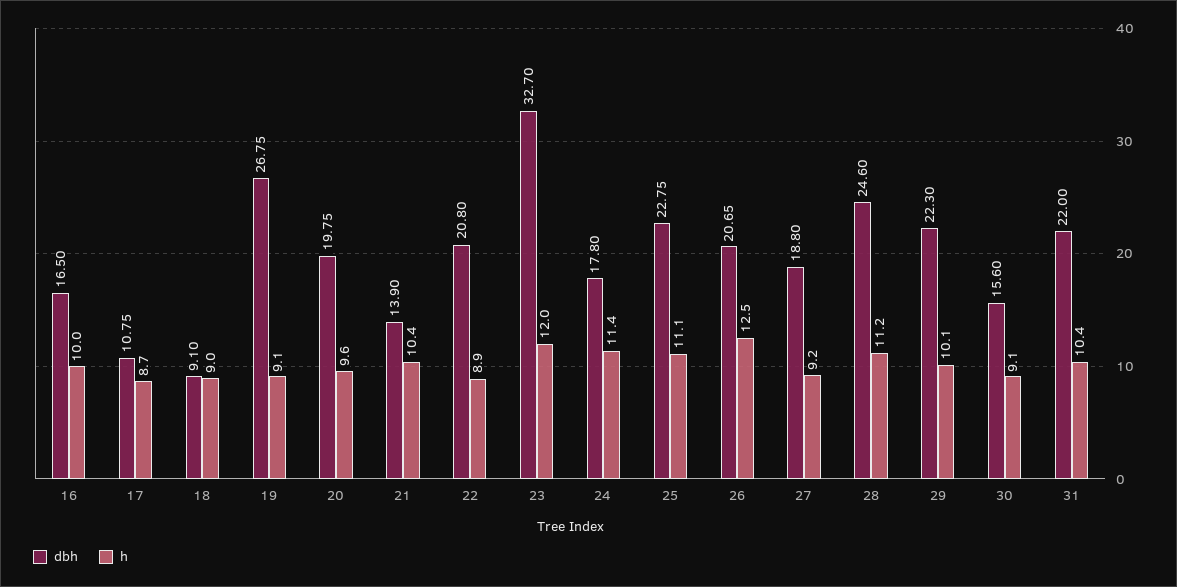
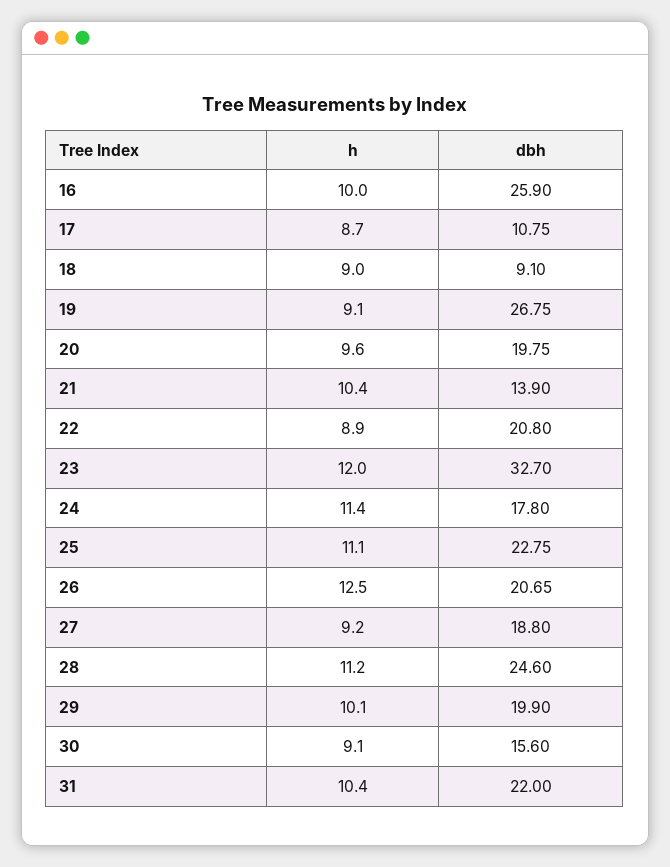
  {
    "dbh": {
-     "16": 16.5,
+     "16": 25.9,
      "17": 10.75,
      "18": 9.1,
      "19": 26.75,
      "20": 19.75,
      "21": 13.9,
      "22": 20.8,
      "23": 32.7,
      "24": 17.8,
      "25": 22.75,
      "26": 20.65,
      "27": 18.8,
      "28": 24.6,
-     "29": 22.3,
+     "29": 19.9,
      "30": 15.6,
      "31": 22
    },
    "h": {
      "16": 10,
      "17": 8.7,
      "18": 9,
      "19": 9.1,
      "20": 9.6,
      "21": 10.4,
      "22": 8.9,
      "23": 12,
      "24": 11.4,
      "25": 11.1,
      "26": 12.5,
      "27": 9.2,
      "28": 11.2,
      "29": 10.1,
      "30": 9.1,
      "31": 10.4
    }
  }

